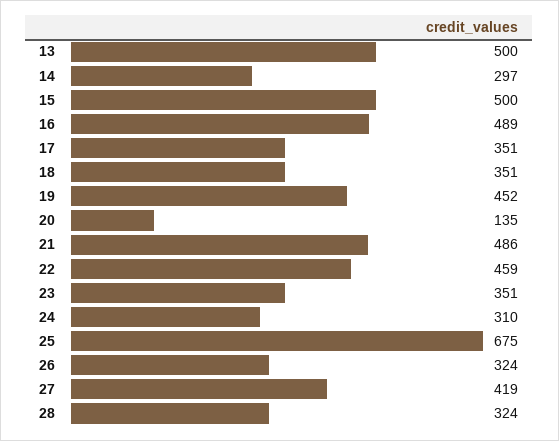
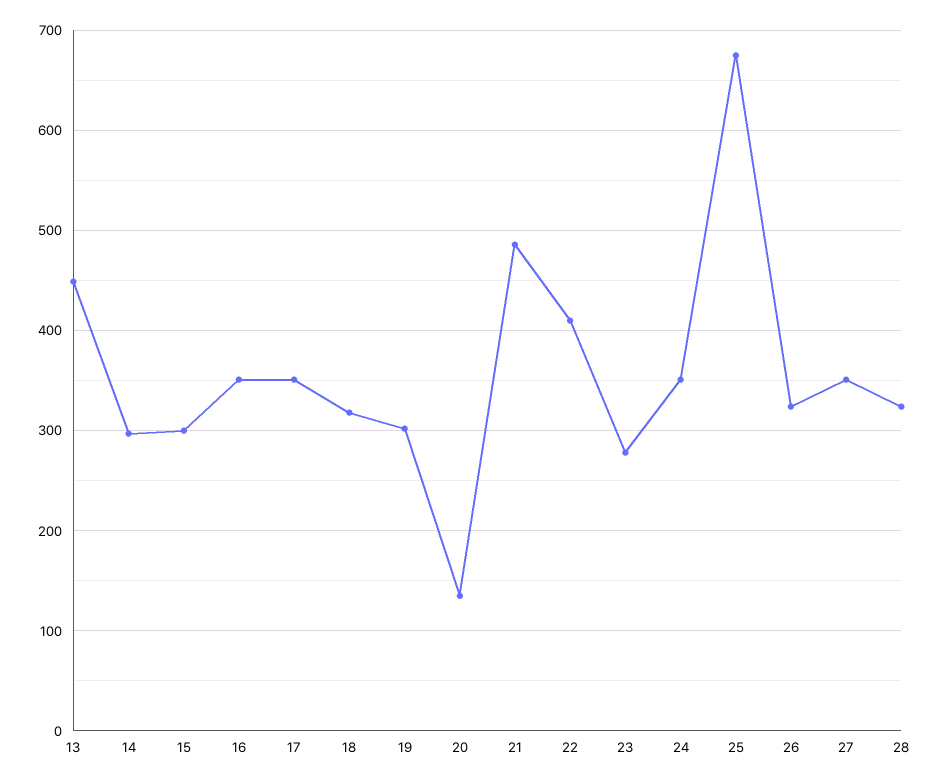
  {
-   "13": 500,
+   "13": 450,
    "14": 297,
-   "15": 500,
+   "15": 300,
-   "16": 489,
+   "16": 350,
    "17": 351,
-   "18": 351,
+   "18": 320,
-   "19": 452,
+   "19": 300,
    "20": 135,
    "21": 486,
-   "22": 459,
+   "22": 410,
-   "23": 351,
+   "23": 280,
-   "24": 310,
+   "24": 350,
    "25": 675,
    "26": 324,
-   "27": 419,
+   "27": 350,
    "28": 324
  }

